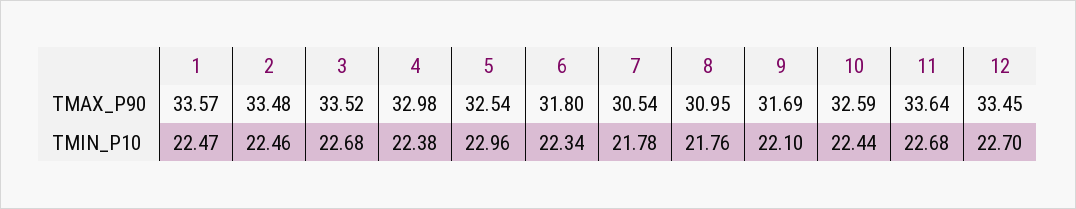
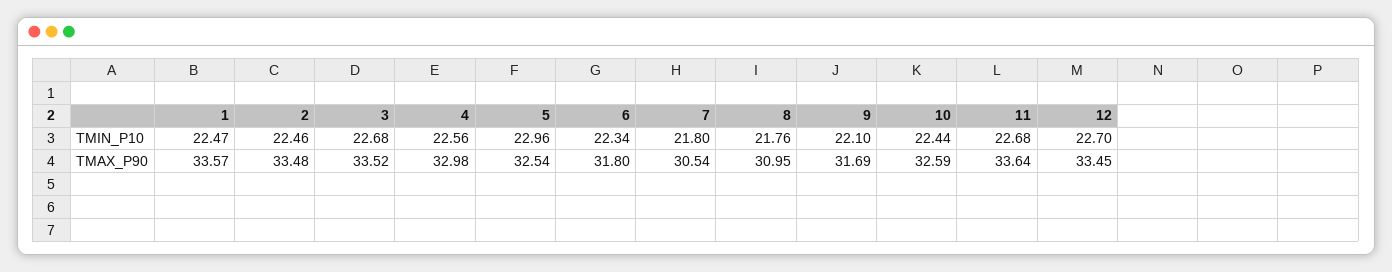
  {
    "1": {
      "TMAX_P90": 33.57,
      "TMIN_P10": 22.47
    },
    "2": {
      "TMAX_P90": 33.48,
      "TMIN_P10": 22.46
    },
    "3": {
      "TMAX_P90": 33.52,
      "TMIN_P10": 22.68
    },
    "4": {
      "TMAX_P90": 32.98,
-     "TMIN_P10": 22.38
+     "TMIN_P10": 22.56
    },
    "5": {
      "TMAX_P90": 32.54,
      "TMIN_P10": 22.96
    },
    "6": {
      "TMAX_P90": 31.8,
      "TMIN_P10": 22.34
    },
    "7": {
      "TMAX_P90": 30.54,
-     "TMIN_P10": 21.78
+     "TMIN_P10": 21.8
    },
    "8": {
      "TMAX_P90": 30.95,
      "TMIN_P10": 21.76
    },
    "9": {
      "TMAX_P90": 31.69,
      "TMIN_P10": 22.1
    },
    "10": {
      "TMAX_P90": 32.59,
      "TMIN_P10": 22.44
    },
    "11": {
      "TMAX_P90": 33.64,
      "TMIN_P10": 22.68
    },
    "12": {
      "TMAX_P90": 33.45,
      "TMIN_P10": 22.7
    }
  }

